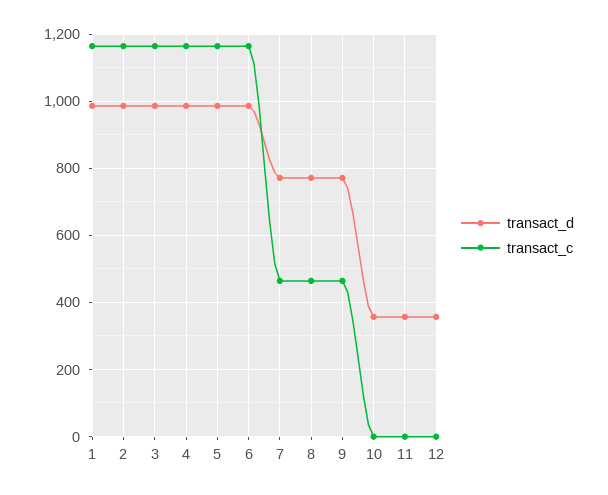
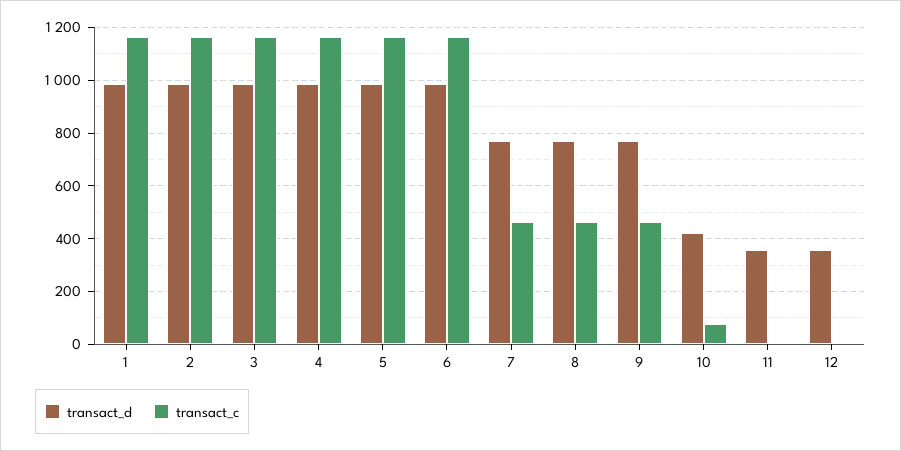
  {
    "transact_d": {
      "1": 980,
      "2": 980,
      "3": 980,
      "4": 980,
      "5": 980,
      "6": 980,
      "7": 780,
      "8": 780,
      "9": 780,
-     "10": 360,
+     "10": 425,
      "11": 360,
      "12": 360
    },
    "transact_c": {
      "1": 1160,
      "2": 1160,
      "3": 1160,
      "4": 1160,
      "5": 1160,
      "6": 1160,
      "7": 460,
      "8": 460,
      "9": 460,
-     "10": 0,
+     "10": 75,
      "11": 0,
      "12": 0
    }
  }

